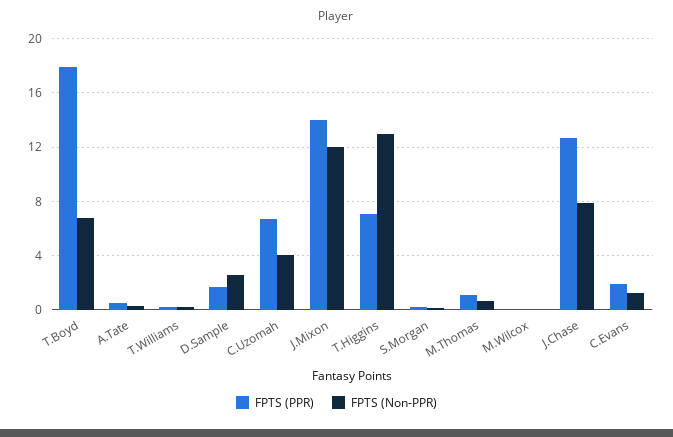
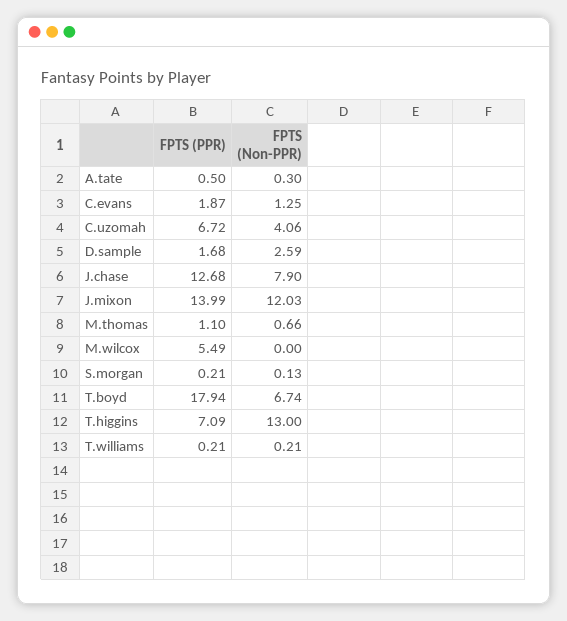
  {
    "FPTS (PPR)": {
      "T.Boyd": 17.94,
      "A.Tate": 0.5,
      "T.Williams": 0.21,
      "D.Sample": 1.68,
      "C.Uzomah": 6.72,
      "J.Mixon": 13.99,
      "T.Higgins": 7.09,
      "S.Morgan": 0.21,
      "M.Thomas": 1.1,
-     "M.Wilcox": 0,
+     "M.Wilcox": 5.49,
      "J.Chase": 12.68,
      "C.Evans": 1.87
    },
    "FPTS (Non-PPR)": {
      "T.Boyd": 6.74,
      "A.Tate": 0.3,
      "T.Williams": 0.21,
      "D.Sample": 2.59,
      "C.Uzomah": 4.06,
      "J.Mixon": 12.03,
      "T.Higgins": 13,
      "S.Morgan": 0.13,
      "M.Thomas": 0.66,
      "M.Wilcox": 0,
      "J.Chase": 7.9,
      "C.Evans": 1.25
    }
  }

